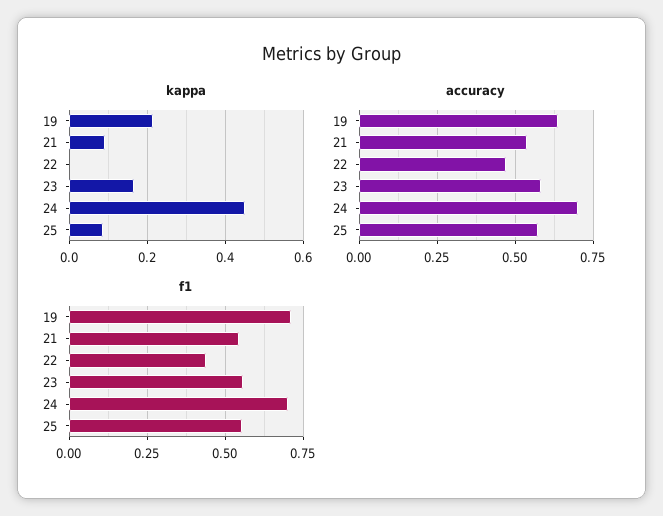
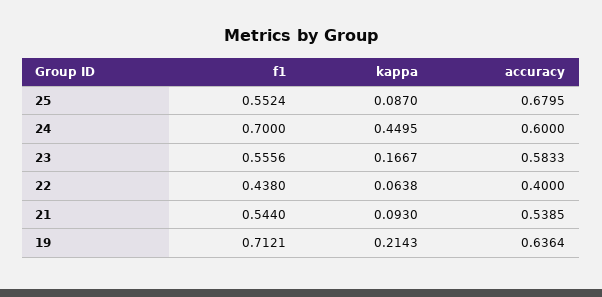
  {
    "kappa": {
      "19": 0.2143,
      "21": 0.093,
-     "22": 0,
+     "22": 0.0638,
      "23": 0.1667,
      "24": 0.4495,
      "25": 0.087
    },
    "accuracy": {
      "19": 0.6364,
      "21": 0.5385,
-     "22": 0.475,
+     "22": 0.4,
      "23": 0.5833,
-     "24": 0.7,
+     "24": 0.6,
-     "25": 0.575
+     "25": 0.6795
    },
    "f1": {
      "19": 0.7121,
      "21": 0.544,
      "22": 0.438,
      "23": 0.5556,
      "24": 0.7,
      "25": 0.5524
    }
  }

